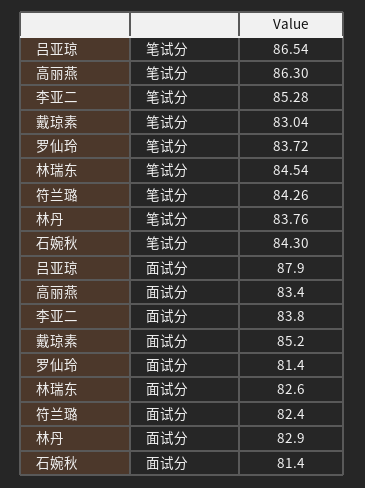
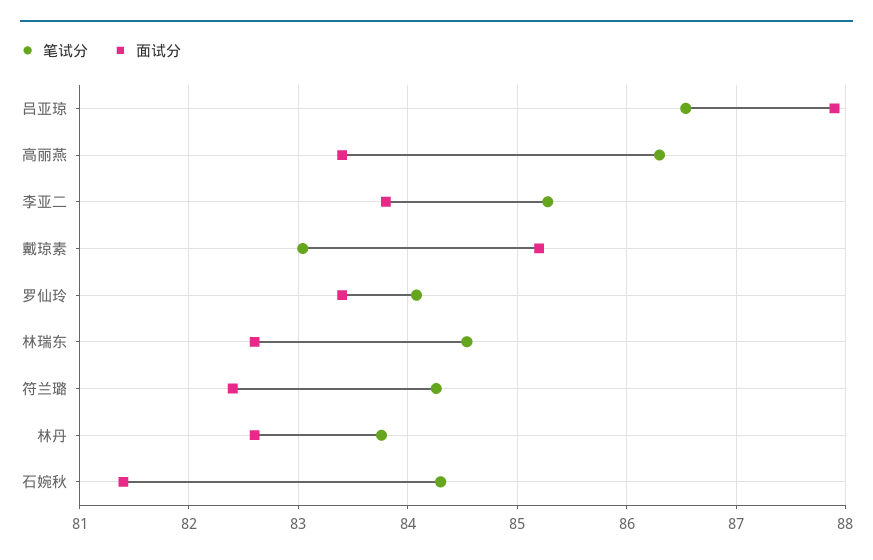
  {
    "笔试分": {
      "吕亚琼": 86.54,
      "高丽燕": 86.3,
      "李亚二": 85.28,
      "戴琼素": 83.04,
-     "罗仙玲": 83.72,
+     "罗仙玲": 84.1,
      "林瑞东": 84.54,
      "符兰璐": 84.26,
      "林丹": 83.76,
      "石婉秋": 84.3
    },
    "面试分": {
      "吕亚琼": 87.9,
      "高丽燕": 83.4,
      "李亚二": 83.8,
      "戴琼素": 85.2,
-     "罗仙玲": 81.4,
+     "罗仙玲": 83.4,
      "林瑞东": 82.6,
      "符兰璐": 82.4,
-     "林丹": 82.9,
+     "林丹": 82.6,
      "石婉秋": 81.4
    }
  }

